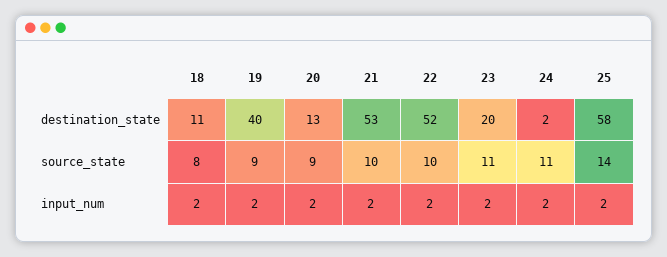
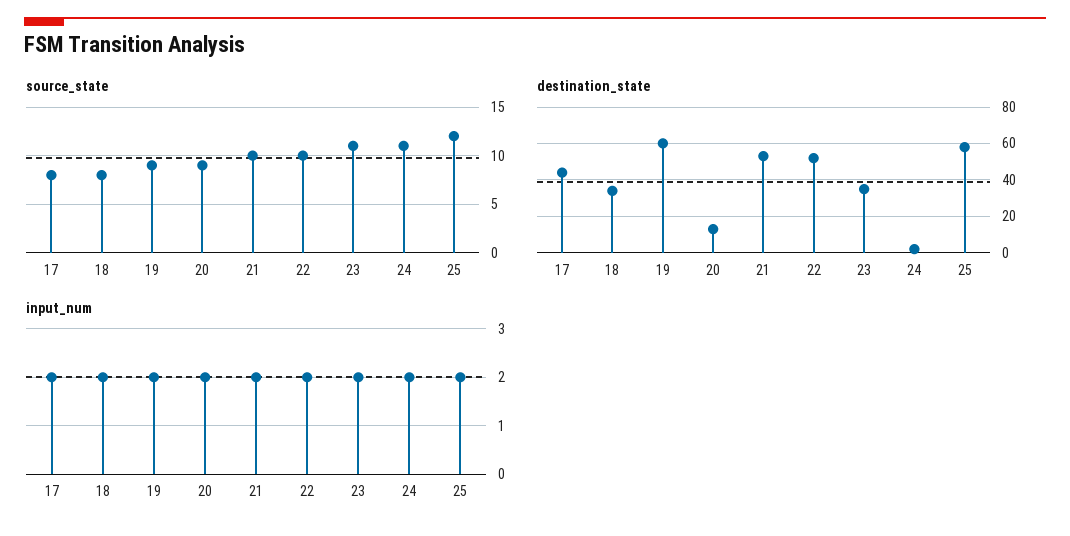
  {
    "destination_state": {
-     "18": 11,
+     "18": 35,
-     "19": 40,
+     "19": 60,
      "20": 13,
      "21": 53,
      "22": 52,
-     "23": 20,
+     "23": 35,
      "24": 2,
-     "25": 58
+     "25": 58,
+     "17": 45
    },
    "source_state": {
      "18": 8,
      "19": 9,
      "20": 9,
      "21": 10,
      "22": 10,
      "23": 11,
      "24": 11,
-     "25": 14
+     "25": 12,
+     "17": 8
    },
    "input_num": {
      "18": 2,
      "19": 2,
      "20": 2,
      "21": 2,
      "22": 2,
      "23": 2,
      "24": 2,
-     "25": 2
+     "25": 2,
+     "17": 2
    }
  }

